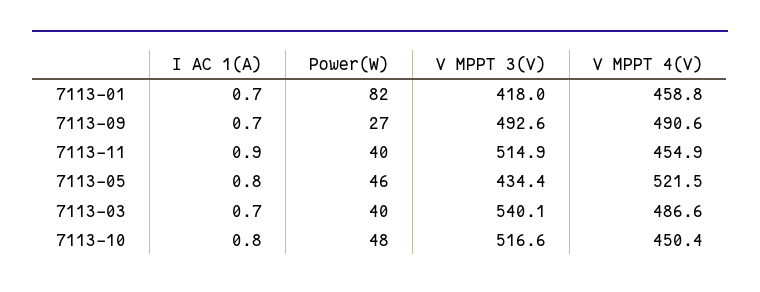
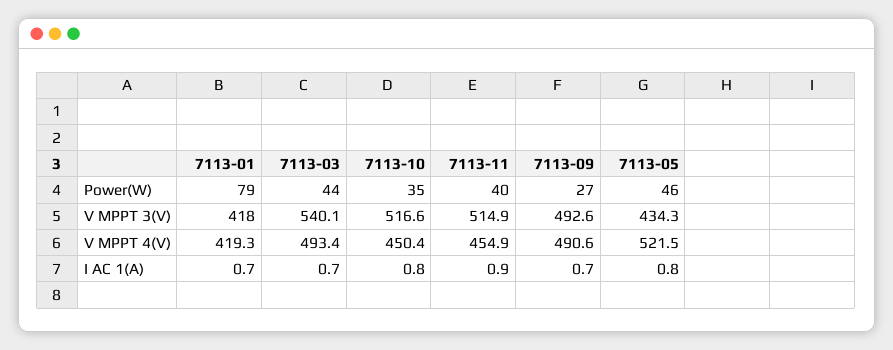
  {
    "I AC 1(A)": {
      "7113-01": 0.7,
      "7113-09": 0.7,
      "7113-11": 0.9,
      "7113-05": 0.8,
      "7113-03": 0.7,
      "7113-10": 0.8
    },
    "Power(W)": {
-     "7113-01": 82,
+     "7113-01": 79,
      "7113-09": 27,
      "7113-11": 40,
      "7113-05": 46,
-     "7113-03": 40,
+     "7113-03": 44,
-     "7113-10": 48
+     "7113-10": 35
    },
    "V MPPT 3(V)": {
      "7113-01": 418,
      "7113-09": 492.6,
      "7113-11": 514.9,
-     "7113-05": 434.4,
+     "7113-05": 434.3,
      "7113-03": 540.1,
      "7113-10": 516.6
    },
    "V MPPT 4(V)": {
-     "7113-01": 458.8,
+     "7113-01": 419.3,
      "7113-09": 490.6,
      "7113-11": 454.9,
      "7113-05": 521.5,
-     "7113-03": 486.6,
+     "7113-03": 493.4,
      "7113-10": 450.4
    }
  }

